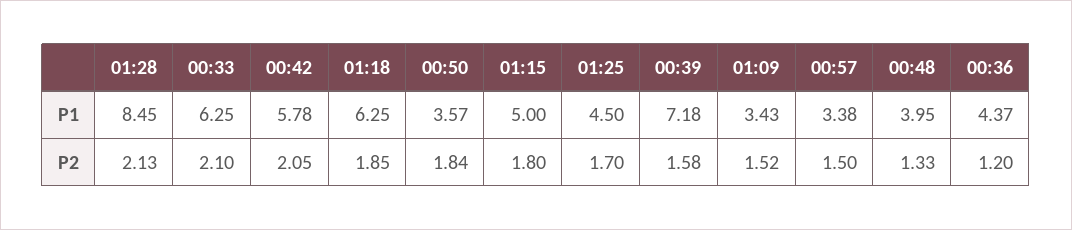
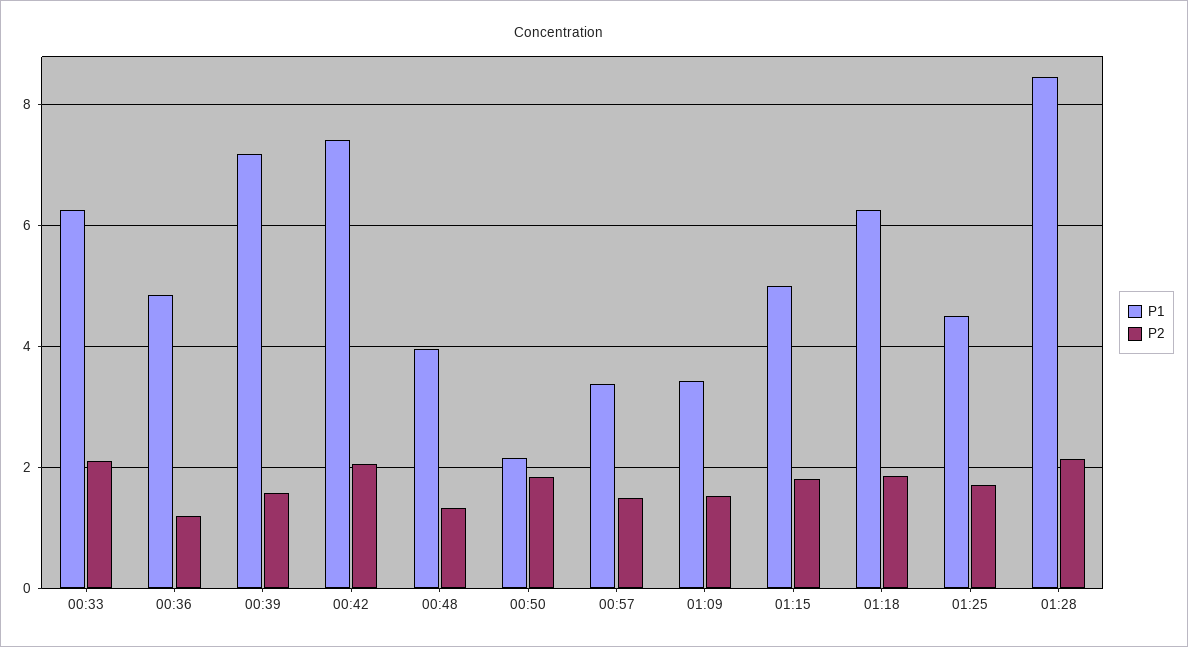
  {
    "P1": {
      "01:28": 8.45,
      "00:33": 6.25,
-     "00:42": 5.78,
+     "00:42": 7.4,
      "01:18": 6.25,
-     "00:50": 3.57,
+     "00:50": 2.2,
      "01:15": 5,
      "01:25": 4.5,
      "00:39": 7.18,
      "01:09": 3.43,
      "00:57": 3.38,
      "00:48": 3.95,
-     "00:36": 4.37
+     "00:36": 4.8
    },
    "P2": {
      "01:28": 2.13,
      "00:33": 2.1,
      "00:42": 2.05,
      "01:18": 1.85,
      "00:50": 1.84,
      "01:15": 1.8,
      "01:25": 1.7,
      "00:39": 1.58,
      "01:09": 1.52,
      "00:57": 1.5,
      "00:48": 1.33,
      "00:36": 1.2
    }
  }

